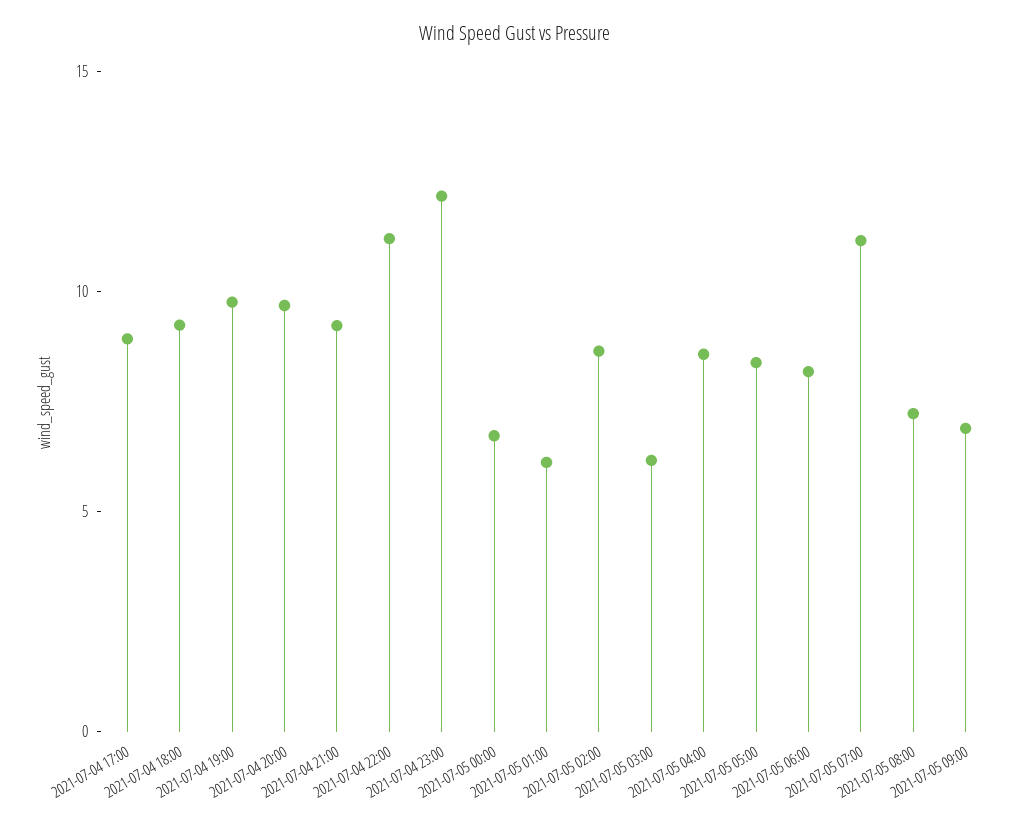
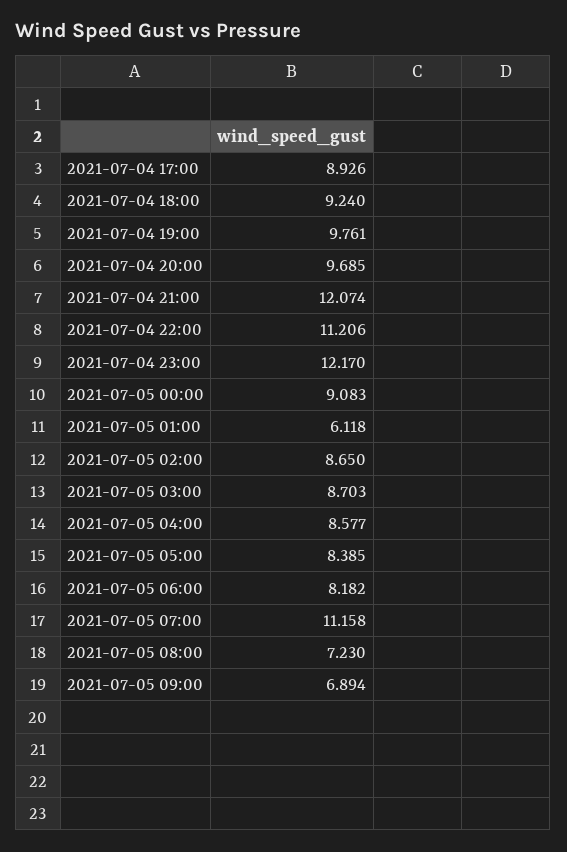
  {
    "2021-07-04 17:00": 8.926,
    "2021-07-04 18:00": 9.24,
    "2021-07-04 19:00": 9.761,
    "2021-07-04 20:00": 9.685,
-   "2021-07-04 21:00": 9,
+   "2021-07-04 21:00": 12.074,
    "2021-07-04 22:00": 11.206,
    "2021-07-04 23:00": 12.17,
-   "2021-07-05 00:00": 7,
+   "2021-07-05 00:00": 9.083,
    "2021-07-05 01:00": 6.118,
    "2021-07-05 02:00": 8.65,
-   "2021-07-05 03:00": 6,
+   "2021-07-05 03:00": 8.703,
    "2021-07-05 04:00": 8.577,
    "2021-07-05 05:00": 8.385,
    "2021-07-05 06:00": 8.182,
    "2021-07-05 07:00": 11.158,
    "2021-07-05 08:00": 7.23,
    "2021-07-05 09:00": 6.894
  }

